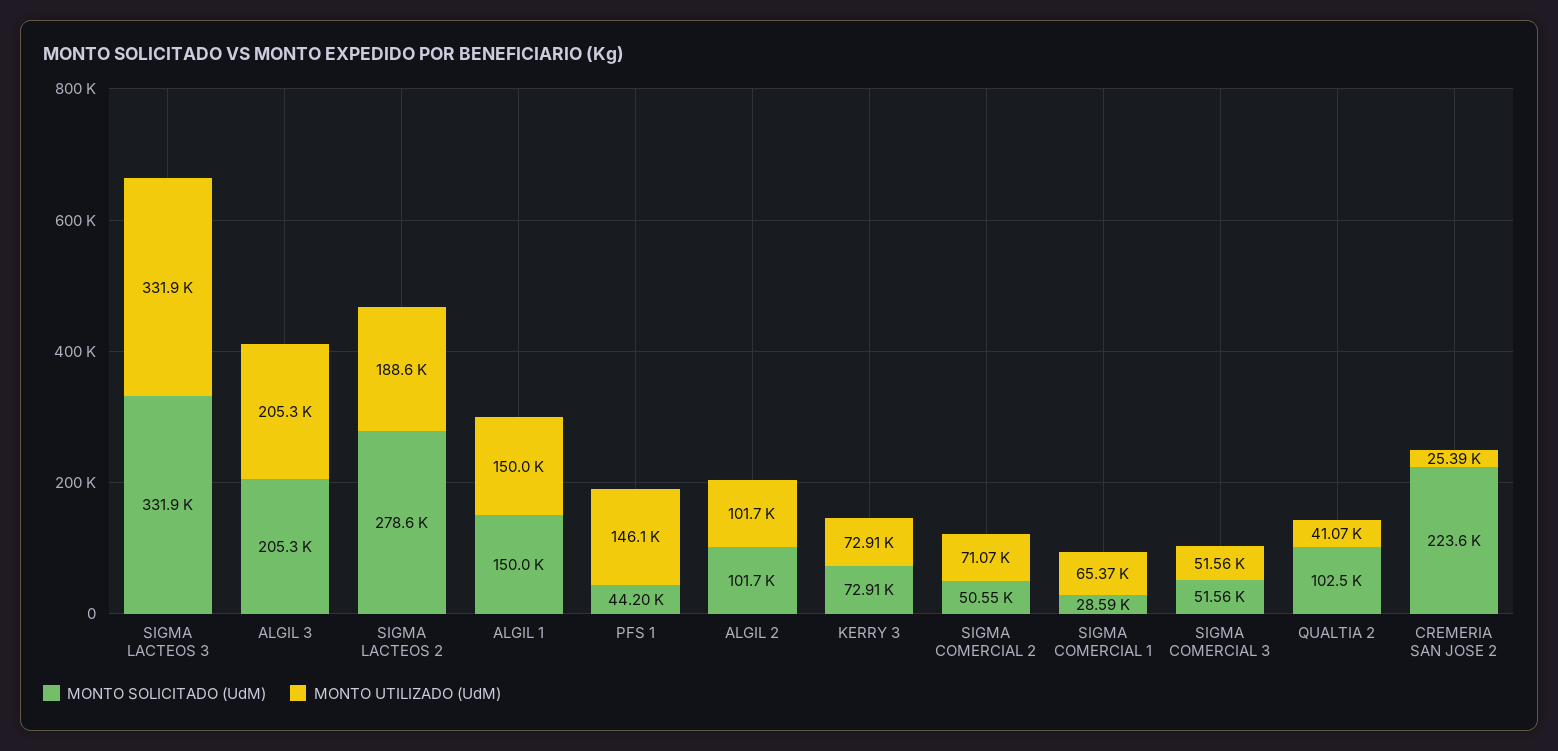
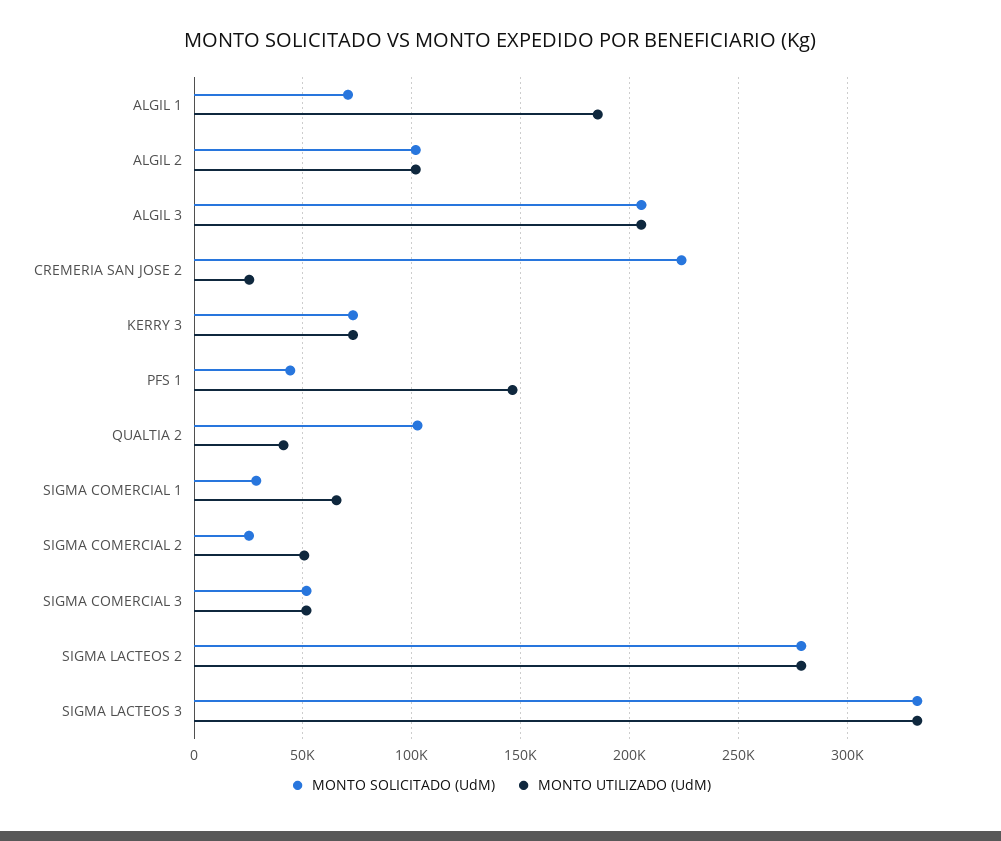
  {
    "MONTO SOLICITADO (UdM)": {
      "SIGMA LACTEOS 3": 331900,
      "ALGIL 3": 205300,
      "SIGMA LACTEOS 2": 278600,
-     "ALGIL 1": 150000,
+     "ALGIL 1": 70000,
      "PFS 1": 44200,
      "ALGIL 2": 101700,
      "KERRY 3": 72910,
-     "SIGMA COMERCIAL 2": 50550,
+     "SIGMA COMERCIAL 2": 25000,
      "SIGMA COMERCIAL 1": 28590,
      "SIGMA COMERCIAL 3": 51560,
      "QUALTIA 2": 102500,
      "CREMERIA SAN JOSE 2": 223600
    },
    "MONTO UTILIZADO (UdM)": {
      "SIGMA LACTEOS 3": 331900,
      "ALGIL 3": 205300,
-     "SIGMA LACTEOS 2": 188600,
+     "SIGMA LACTEOS 2": 280000,
-     "ALGIL 1": 150000,
+     "ALGIL 1": 185000,
      "PFS 1": 146100,
      "ALGIL 2": 101700,
      "KERRY 3": 72910,
-     "SIGMA COMERCIAL 2": 71070,
+     "SIGMA COMERCIAL 2": 50000,
      "SIGMA COMERCIAL 1": 65370,
      "SIGMA COMERCIAL 3": 51560,
      "QUALTIA 2": 41070,
      "CREMERIA SAN JOSE 2": 25390
    }
  }

